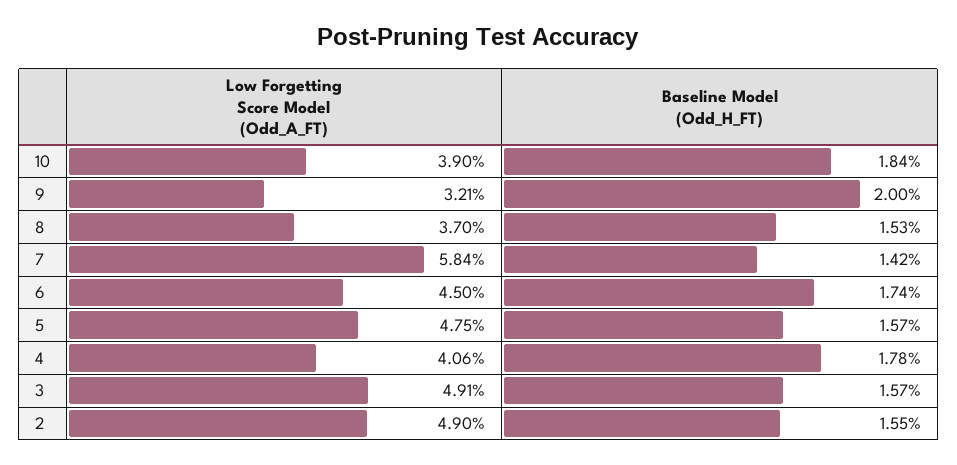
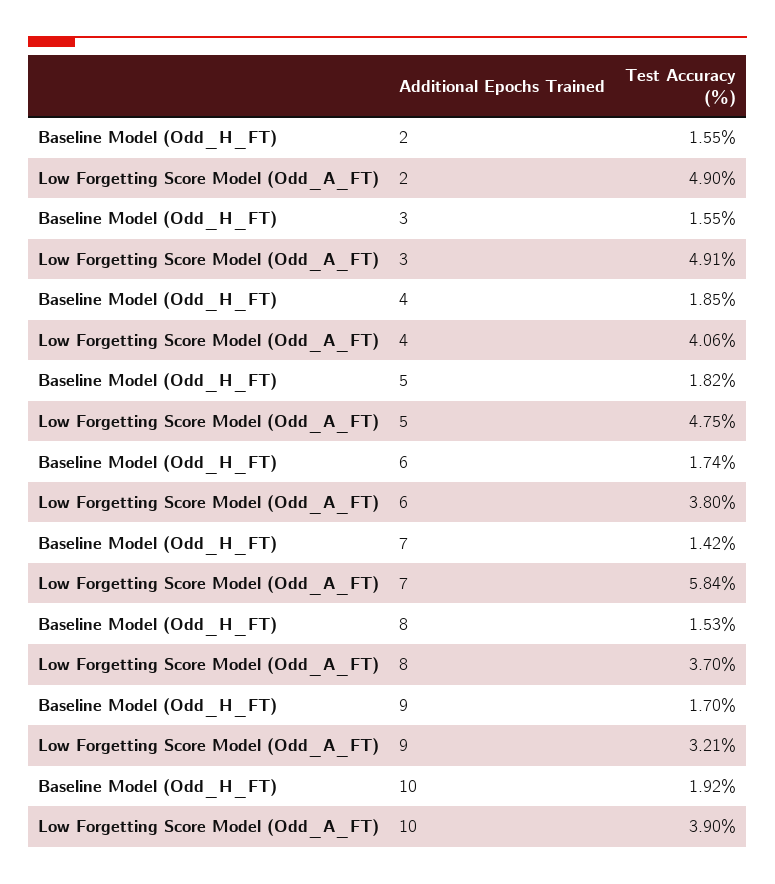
  {
    "Low Forgetting Score Model (Odd_A_FT)": {
      "10": 3.9,
      "9": 3.21,
      "8": 3.7,
      "7": 5.84,
-     "6": 4.5,
+     "6": 3.8,
      "5": 4.75,
      "4": 4.06,
      "3": 4.91,
      "2": 4.9
    },
    "Baseline Model (Odd_H_FT)": {
-     "10": 1.84,
+     "10": 1.92,
-     "9": 2,
+     "9": 1.7,
      "8": 1.53,
      "7": 1.42,
      "6": 1.74,
-     "5": 1.57,
+     "5": 1.82,
-     "4": 1.78,
+     "4": 1.85,
-     "3": 1.57,
+     "3": 1.55,
      "2": 1.55
    }
  }

